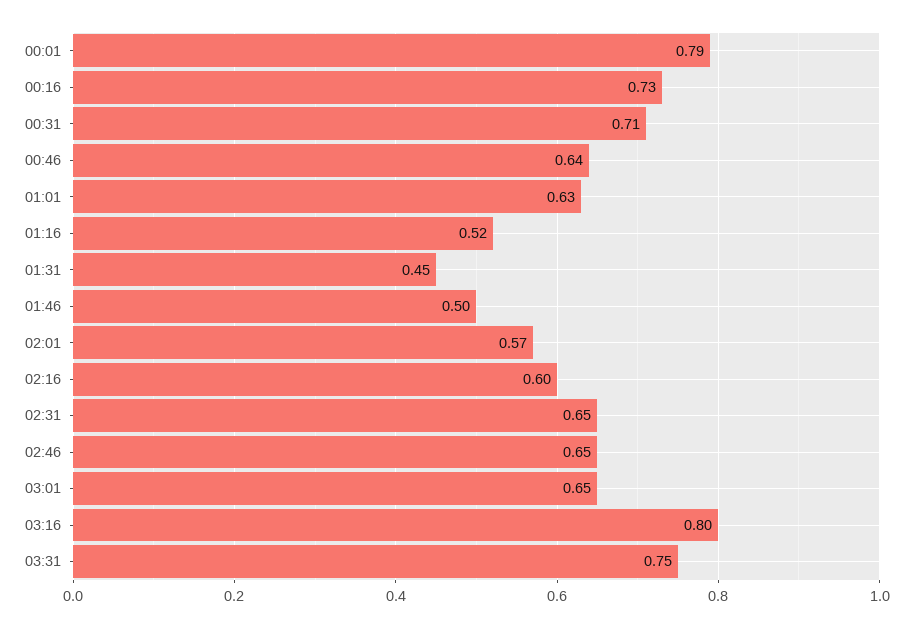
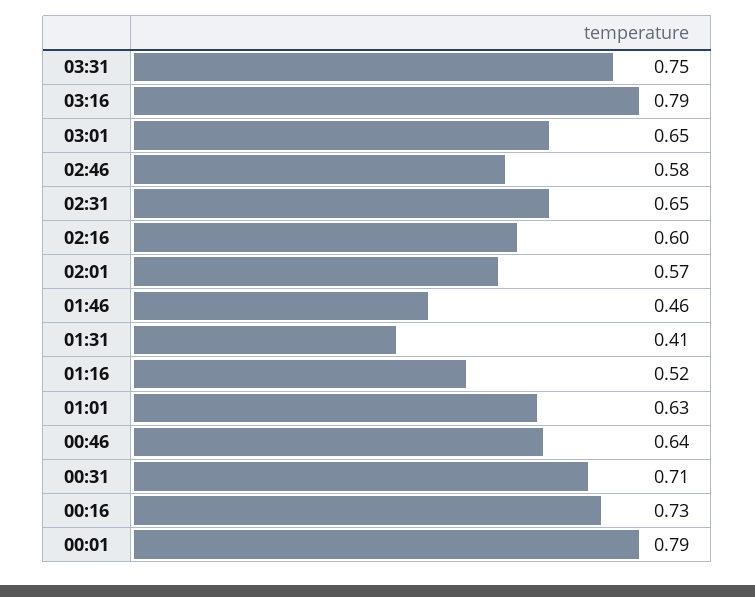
  {
    "00:01": 0.79,
    "00:16": 0.73,
    "00:31": 0.71,
    "00:46": 0.64,
    "01:01": 0.63,
    "01:16": 0.52,
-   "01:31": 0.45,
+   "01:31": 0.41,
-   "01:46": 0.5,
+   "01:46": 0.46,
    "02:01": 0.57,
    "02:16": 0.6,
    "02:31": 0.65,
-   "02:46": 0.65,
+   "02:46": 0.58,
    "03:01": 0.65,
-   "03:16": 0.8,
+   "03:16": 0.79,
    "03:31": 0.75
  }

